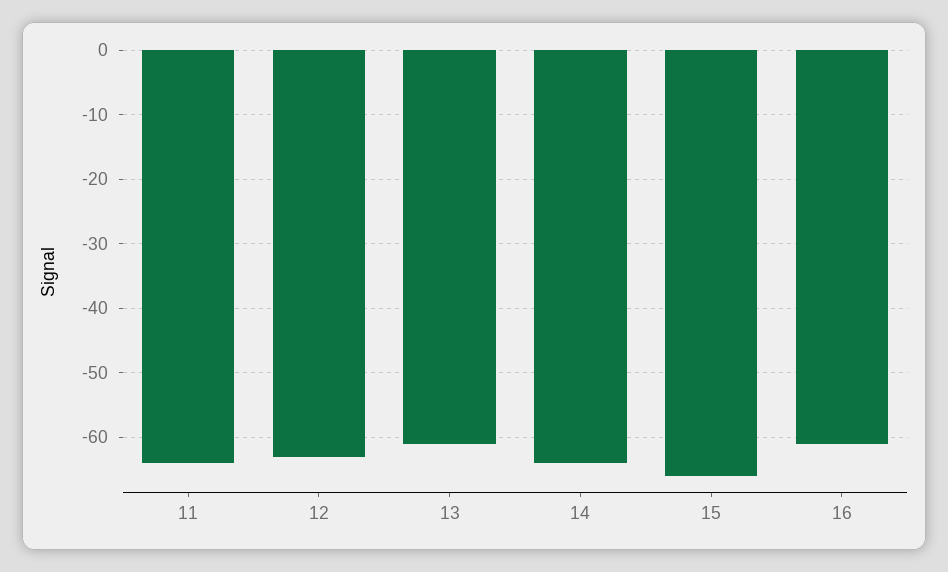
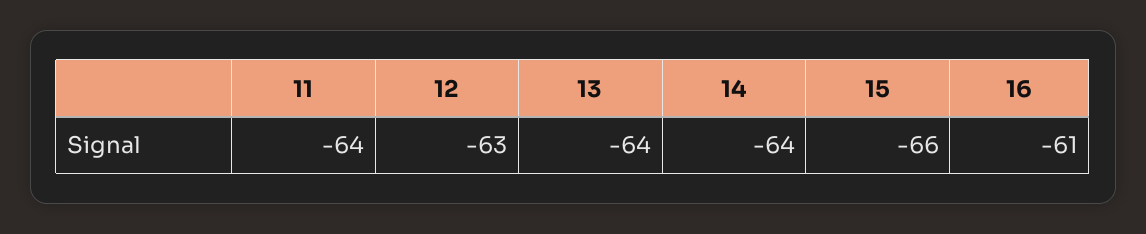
  {
    "11": -64,
    "12": -63,
-   "13": -61,
+   "13": -64,
    "14": -64,
    "15": -66,
    "16": -61
  }

